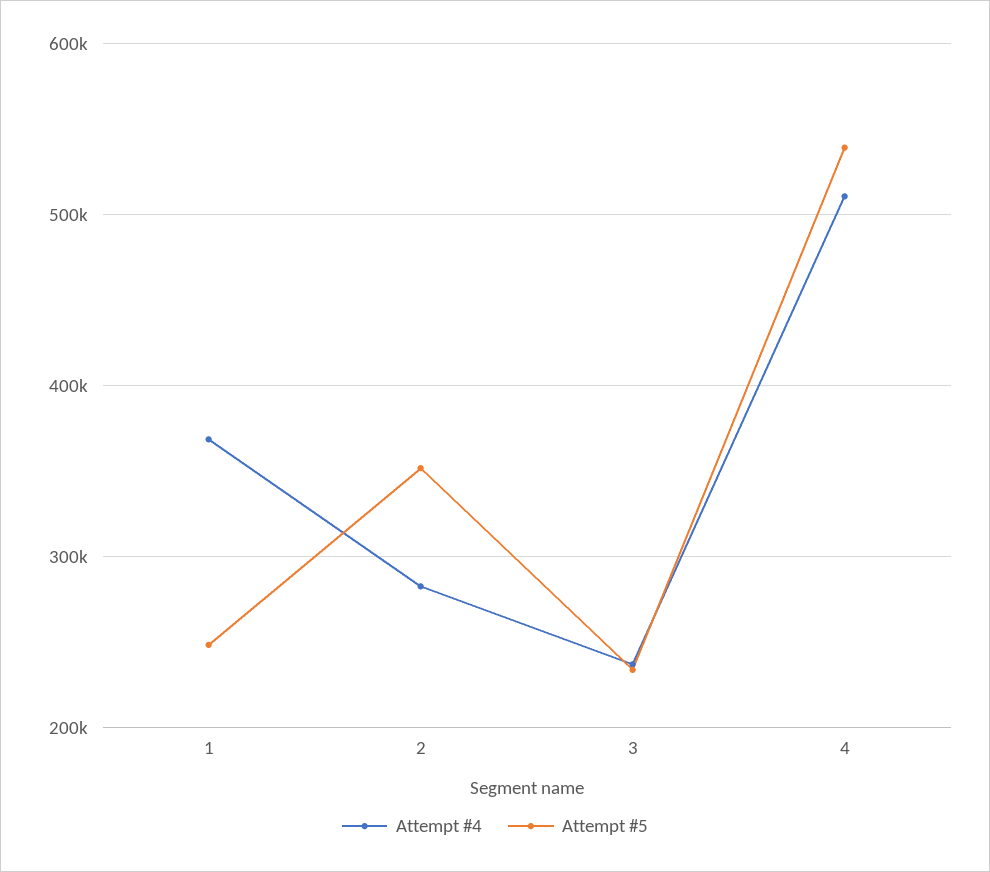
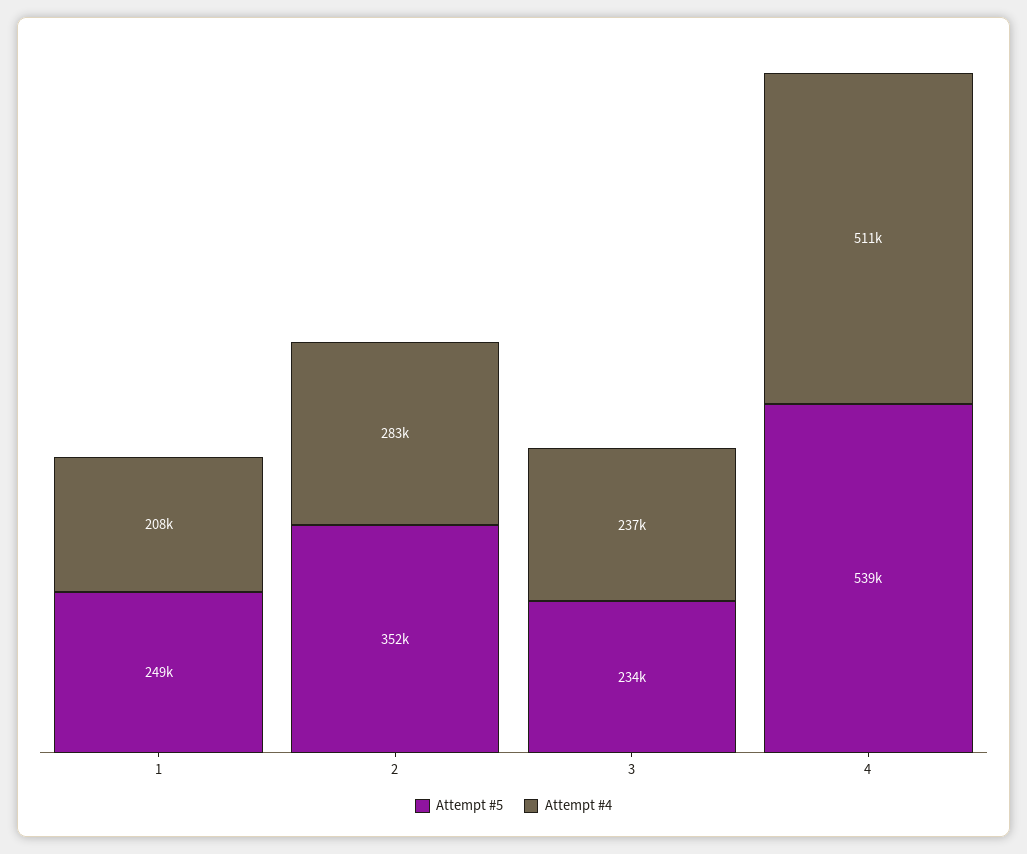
  {
    "Attempt #4": {
-     "1": 370000,
+     "1": 208000,
      "2": 283000,
      "3": 237000,
      "4": 511000
    },
    "Attempt #5": {
      "1": 249000,
      "2": 352000,
      "3": 234000,
      "4": 539000
    }
  }

